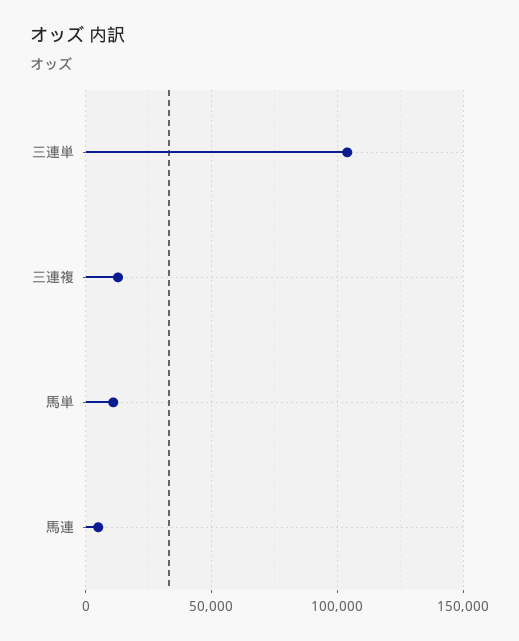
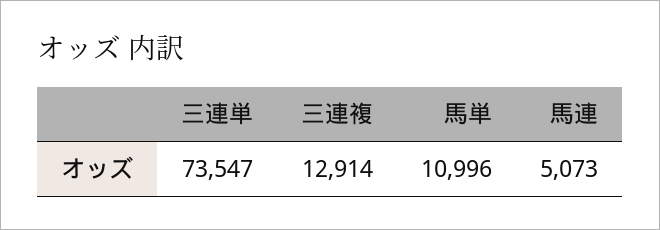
  {
-   "三連単": 105000,
+   "三連単": 73547,
    "三連複": 12914,
    "馬単": 10996,
    "馬連": 5073
  }

